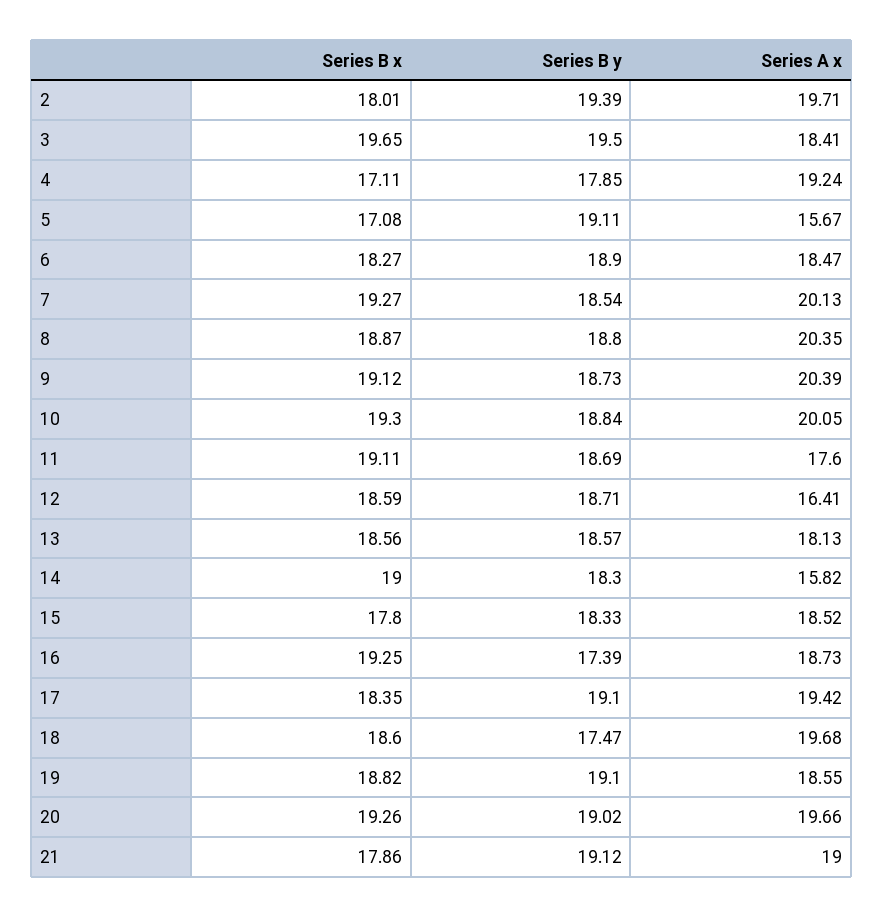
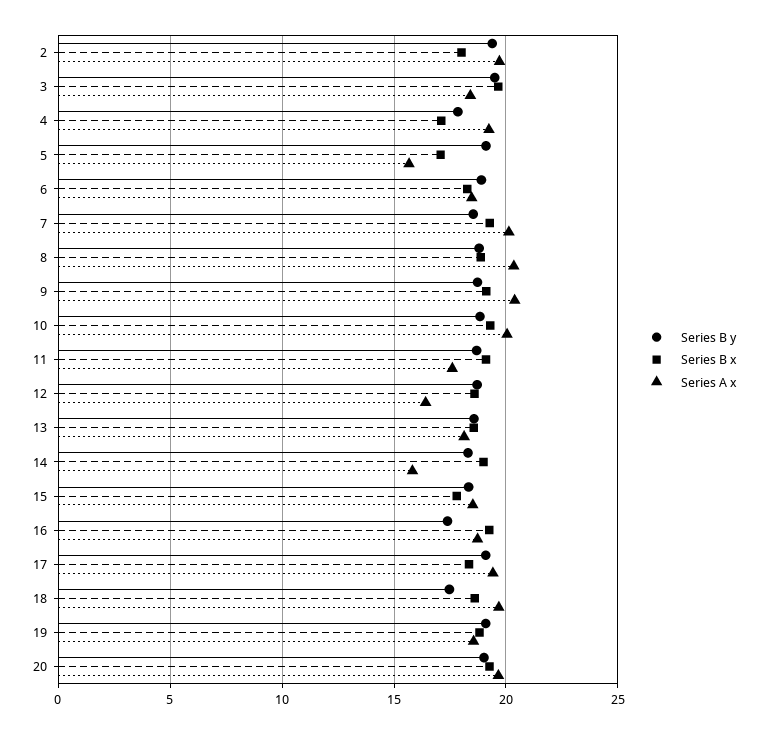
  {
    "Series B x": {
      "2": 18.01,
      "3": 19.65,
      "4": 17.11,
      "5": 17.08,
      "6": 18.27,
      "7": 19.27,
      "8": 18.87,
      "9": 19.12,
      "10": 19.3,
      "11": 19.11,
      "12": 18.59,
      "13": 18.56,
      "14": 19,
      "15": 17.8,
      "16": 19.25,
      "17": 18.35,
      "18": 18.6,
      "19": 18.82,
-     "20": 19.26,
+     "20": 19.26
-     "21": 17.86
    },
    "Series B y": {
      "2": 19.39,
      "3": 19.5,
      "4": 17.85,
      "5": 19.11,
      "6": 18.9,
      "7": 18.54,
      "8": 18.8,
      "9": 18.73,
      "10": 18.84,
      "11": 18.69,
      "12": 18.71,
      "13": 18.57,
      "14": 18.3,
      "15": 18.33,
      "16": 17.39,
      "17": 19.1,
      "18": 17.47,
      "19": 19.1,
-     "20": 19.02,
+     "20": 19.02
-     "21": 19.12
    },
    "Series A x": {
      "2": 19.71,
      "3": 18.41,
      "4": 19.24,
      "5": 15.67,
      "6": 18.47,
      "7": 20.13,
      "8": 20.35,
      "9": 20.39,
      "10": 20.05,
      "11": 17.6,
      "12": 16.41,
      "13": 18.13,
      "14": 15.82,
      "15": 18.52,
      "16": 18.73,
      "17": 19.42,
      "18": 19.68,
      "19": 18.55,
-     "20": 19.66,
+     "20": 19.66
-     "21": 19
    }
  }

